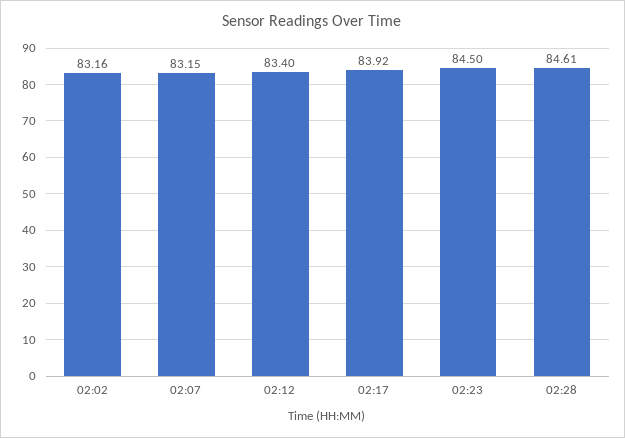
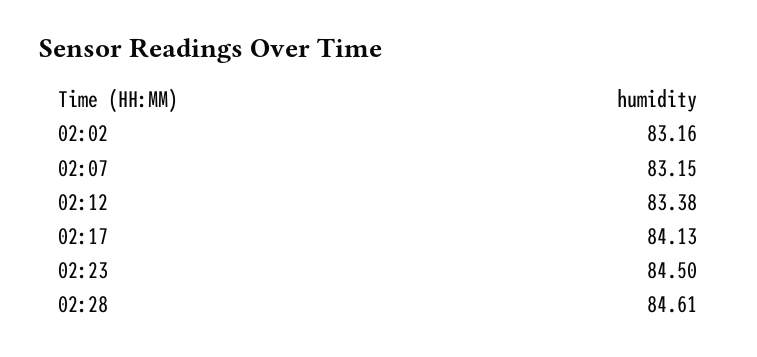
  {
    "02:02": 83.16,
    "02:07": 83.15,
-   "02:12": 83.4,
+   "02:12": 83.38,
-   "02:17": 83.92,
+   "02:17": 84.13,
    "02:23": 84.5,
    "02:28": 84.61
  }

